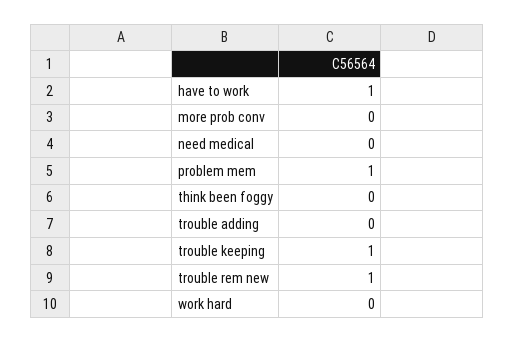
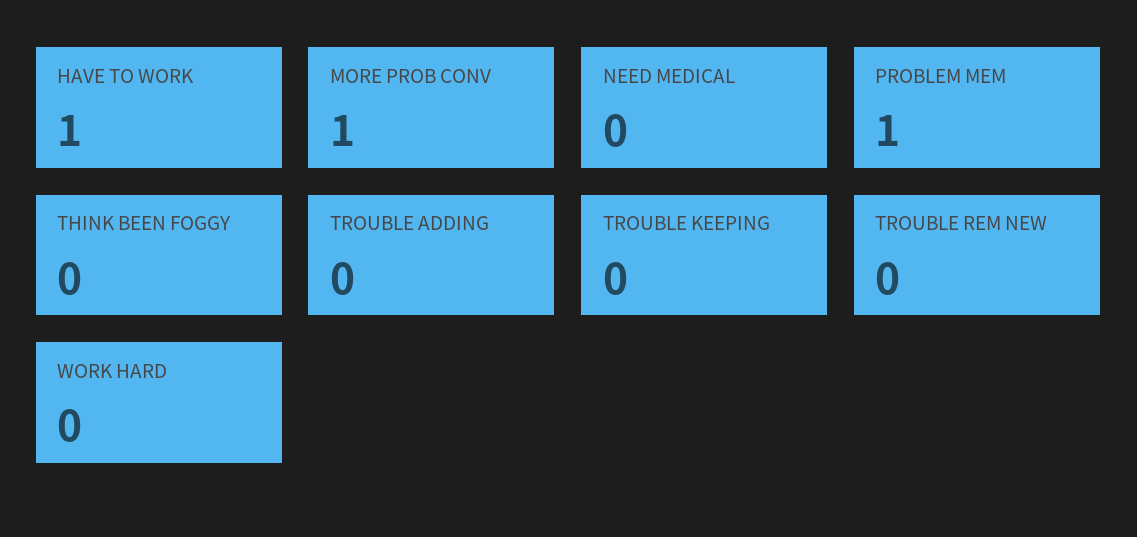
  {
    "have to work": 1,
-   "more prob conv": 0,
+   "more prob conv": 1,
    "need medical": 0,
    "problem mem": 1,
    "think been foggy": 0,
    "trouble adding": 0,
-   "trouble keeping": 1,
+   "trouble keeping": 0,
-   "trouble rem new": 1,
+   "trouble rem new": 0,
    "work hard": 0
  }

